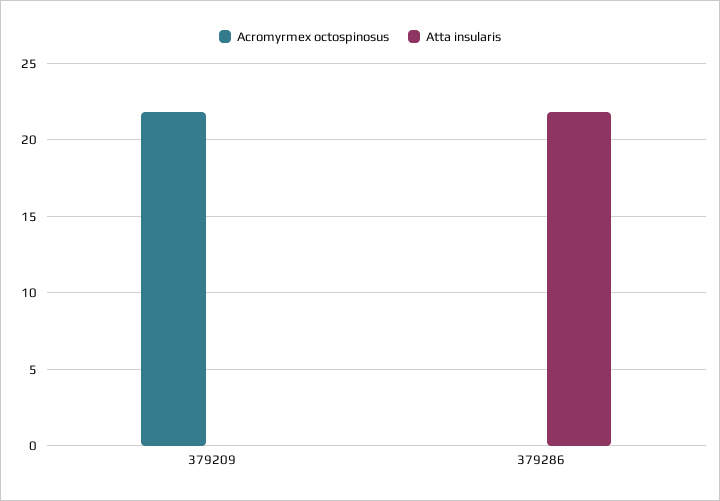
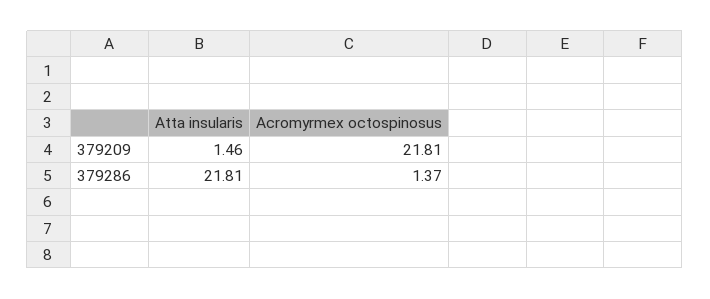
  {
    "Acromyrmex octospinosus": {
      "379209": 21.81,
-     "379286": 0
+     "379286": 1.37
    },
    "Atta insularis": {
-     "379209": 0,
+     "379209": 1.46,
      "379286": 21.81
    }
  }

